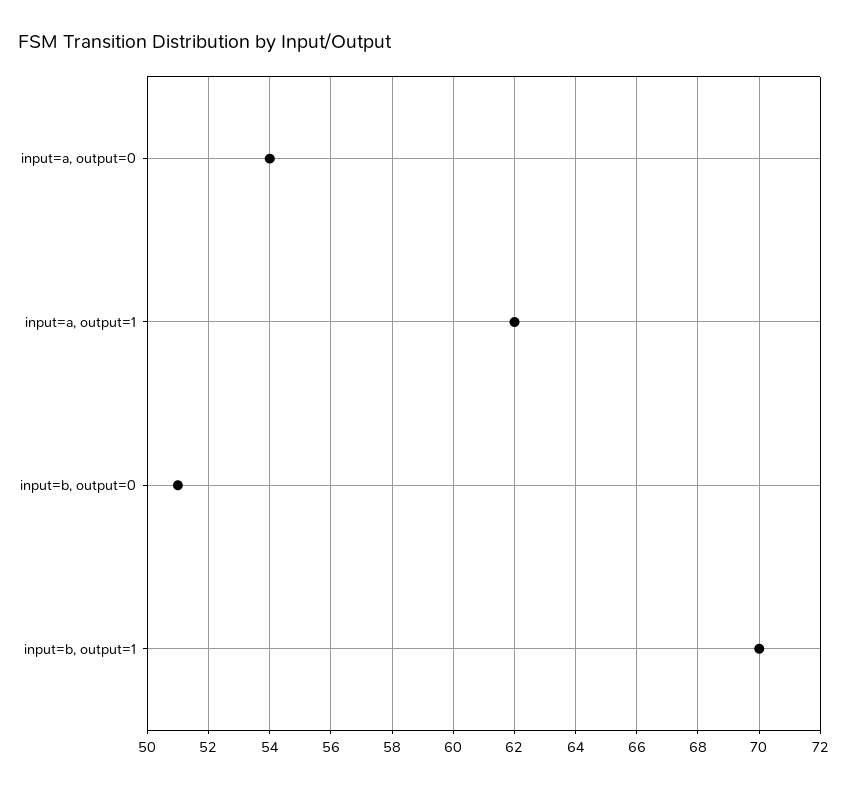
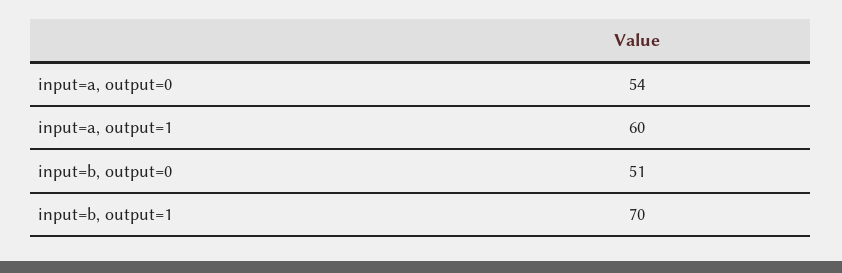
  {
    "input=a, output=0": 54,
-   "input=a, output=1": 62,
+   "input=a, output=1": 60,
    "input=b, output=0": 51,
    "input=b, output=1": 70
  }

